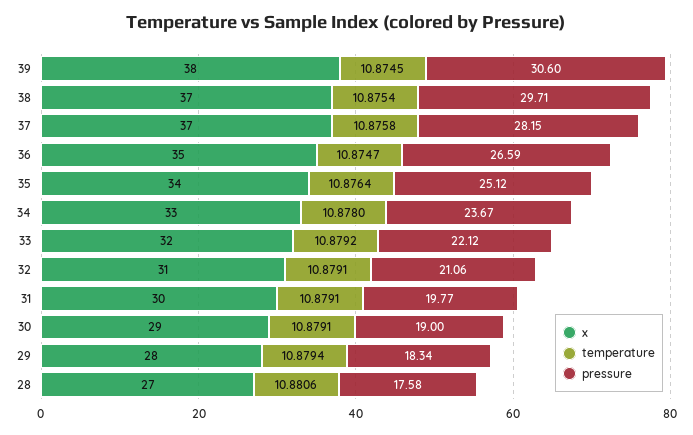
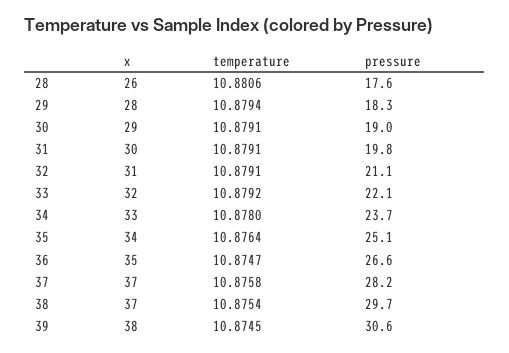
  {
    "x": {
      "39": 38,
      "38": 37,
      "37": 37,
      "36": 35,
      "35": 34,
      "34": 33,
      "33": 32,
      "32": 31,
      "31": 30,
      "30": 29,
      "29": 28,
-     "28": 27
+     "28": 26
    },
    "temperature": {
      "39": 10.8745,
      "38": 10.8754,
      "37": 10.8758,
      "36": 10.8747,
      "35": 10.8764,
      "34": 10.878,
      "33": 10.8792,
      "32": 10.8791,
      "31": 10.8791,
      "30": 10.8791,
      "29": 10.8794,
      "28": 10.8806
    },
    "pressure": {
      "39": 30.6,
      "38": 29.71,
      "37": 28.15,
      "36": 26.59,
      "35": 25.12,
      "34": 23.67,
      "33": 22.12,
      "32": 21.06,
      "31": 19.77,
      "30": 19,
      "29": 18.34,
      "28": 17.58
    }
  }

